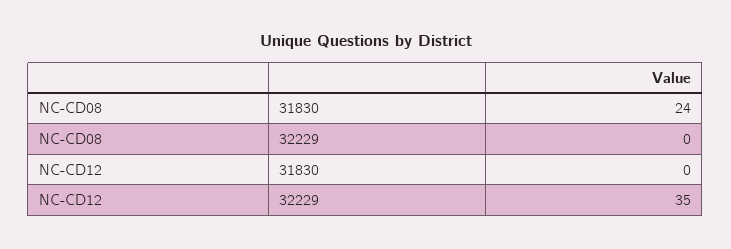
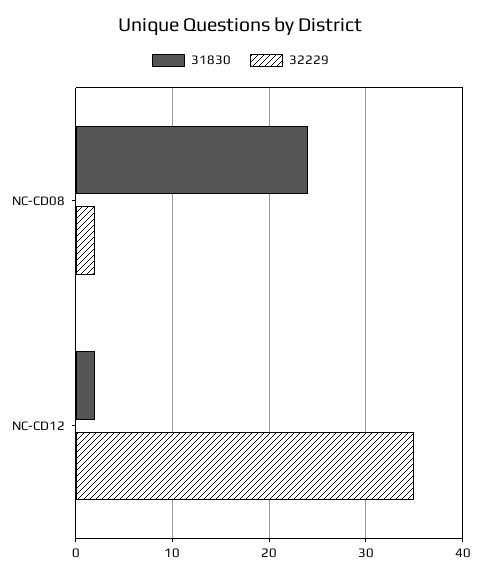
  {
    "31830": {
      "NC-CD08": 24,
-     "NC-CD12": 0
+     "NC-CD12": 2
    },
    "32229": {
-     "NC-CD08": 0,
+     "NC-CD08": 2,
      "NC-CD12": 35
    }
  }

